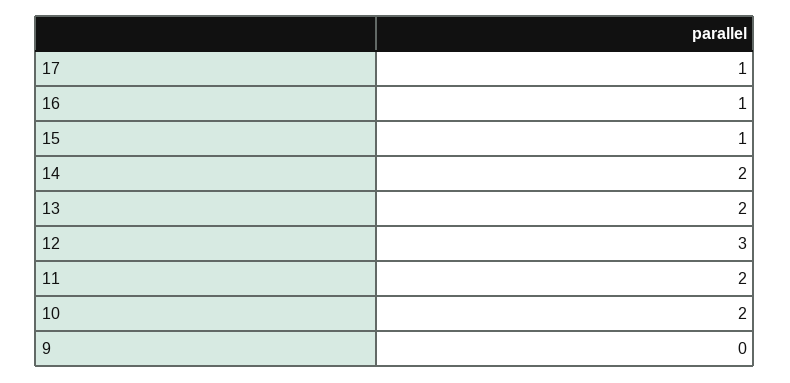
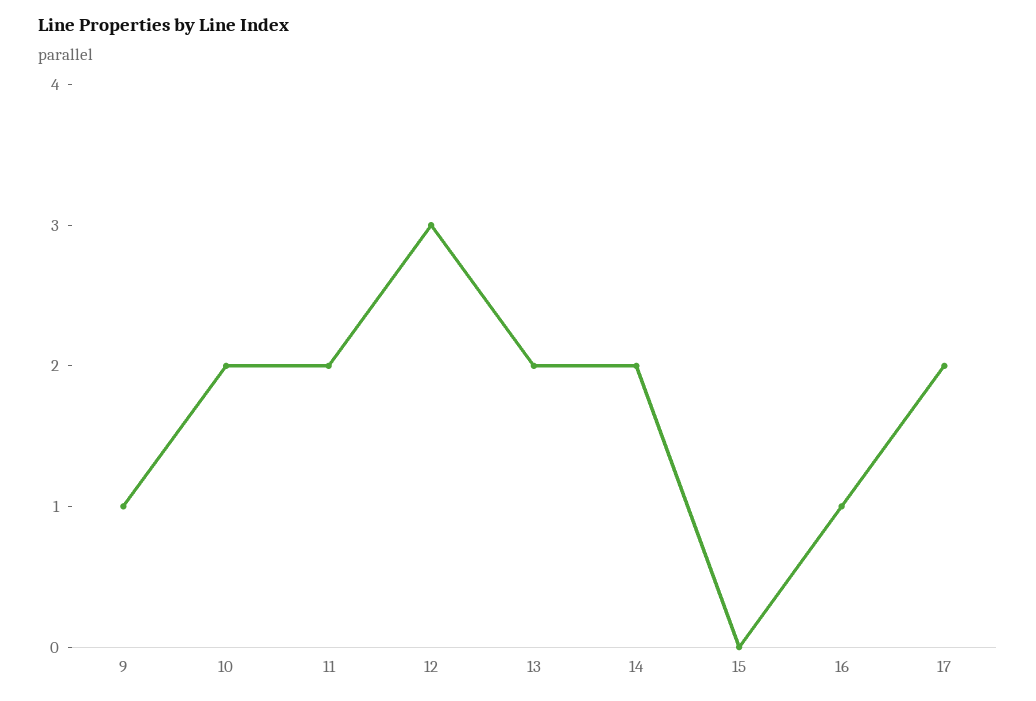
  {
-   "17": 1,
+   "17": 2,
    "16": 1,
-   "15": 1,
+   "15": 0,
    "14": 2,
    "13": 2,
    "12": 3,
    "11": 2,
    "10": 2,
-   "9": 0
+   "9": 1
  }

